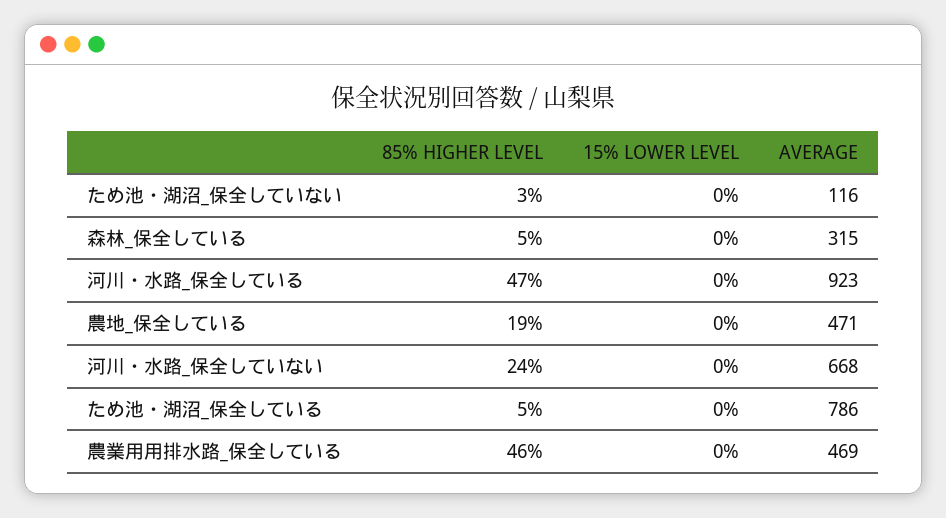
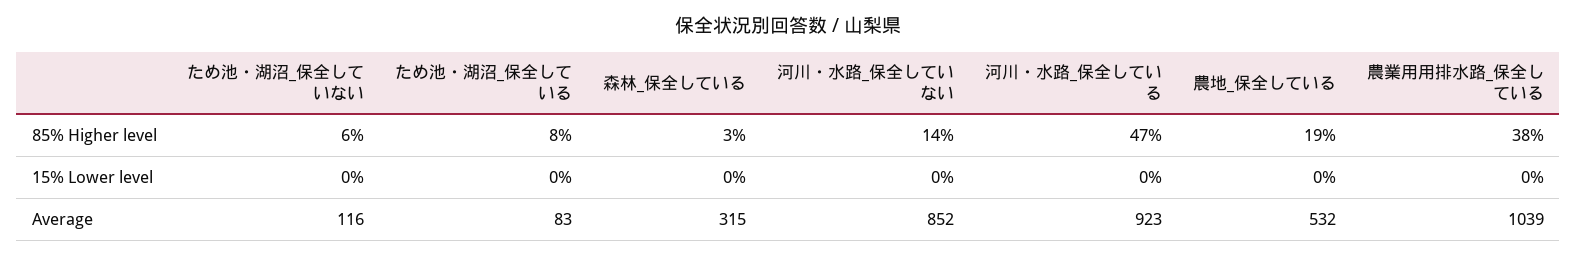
  {
    "85% HIGHER LEVEL": {
-     "ため池・湖沼_保全していない": 3,
+     "ため池・湖沼_保全していない": 6,
-     "森林_保全している": 5,
+     "森林_保全している": 3,
      "河川・水路_保全している": 47,
      "農地_保全している": 19,
-     "河川・水路_保全していない": 24,
+     "河川・水路_保全していない": 14,
-     "ため池・湖沼_保全している": 5,
+     "ため池・湖沼_保全している": 8,
-     "農業用用排水路_保全している": 46
+     "農業用用排水路_保全している": 38
    },
    "15% LOWER LEVEL": {
      "ため池・湖沼_保全していない": 0,
      "森林_保全している": 0,
      "河川・水路_保全している": 0,
      "農地_保全している": 0,
      "河川・水路_保全していない": 0,
      "ため池・湖沼_保全している": 0,
      "農業用用排水路_保全している": 0
    },
    "AVERAGE": {
      "ため池・湖沼_保全していない": 116,
      "森林_保全している": 315,
      "河川・水路_保全している": 923,
-     "農地_保全している": 471,
+     "農地_保全している": 532,
-     "河川・水路_保全していない": 668,
+     "河川・水路_保全していない": 852,
-     "ため池・湖沼_保全している": 786,
+     "ため池・湖沼_保全している": 83,
-     "農業用用排水路_保全している": 469
+     "農業用用排水路_保全している": 1039
    }
  }

